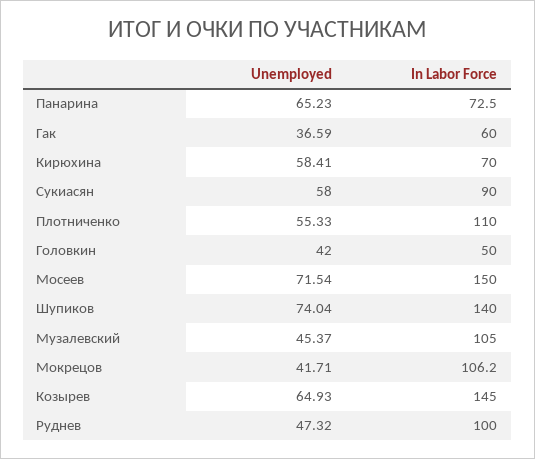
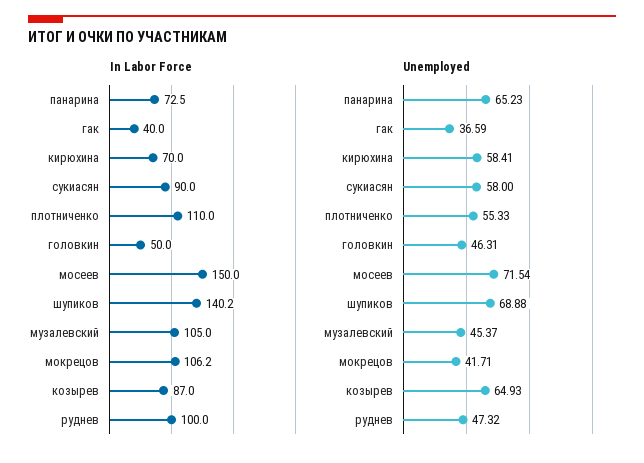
  {
    "Unemployed": {
      "Панарина": 65.23,
      "Гак": 36.59,
      "Кирюхина": 58.41,
      "Сукиасян": 58,
      "Плотниченко": 55.33,
-     "Головкин": 42,
+     "Головкин": 46.31,
      "Мосеев": 71.54,
-     "Шупиков": 74.04,
+     "Шупиков": 68.88,
      "Музалевский": 45.37,
      "Мокрецов": 41.71,
      "Козырев": 64.93,
      "Руднев": 47.32
    },
    "In Labor Force": {
      "Панарина": 72.5,
-     "Гак": 60,
+     "Гак": 40,
      "Кирюхина": 70,
      "Сукиасян": 90,
      "Плотниченко": 110,
      "Головкин": 50,
      "Мосеев": 150,
-     "Шупиков": 140,
+     "Шупиков": 140.2,
      "Музалевский": 105,
      "Мокрецов": 106.2,
-     "Козырев": 145,
+     "Козырев": 87,
      "Руднев": 100
    }
  }

